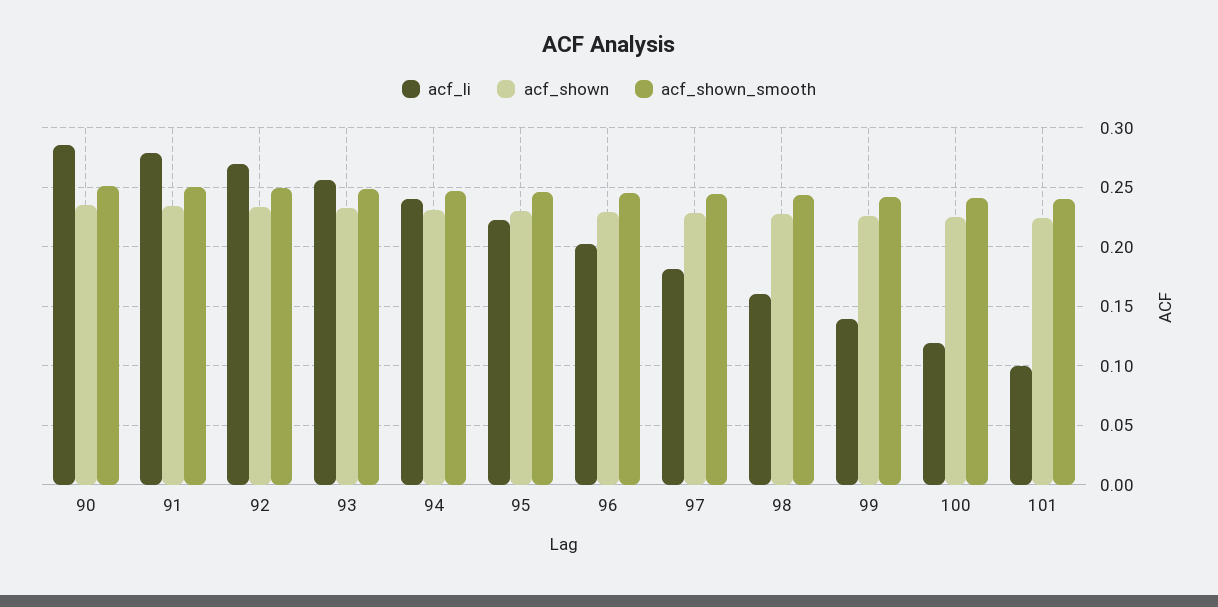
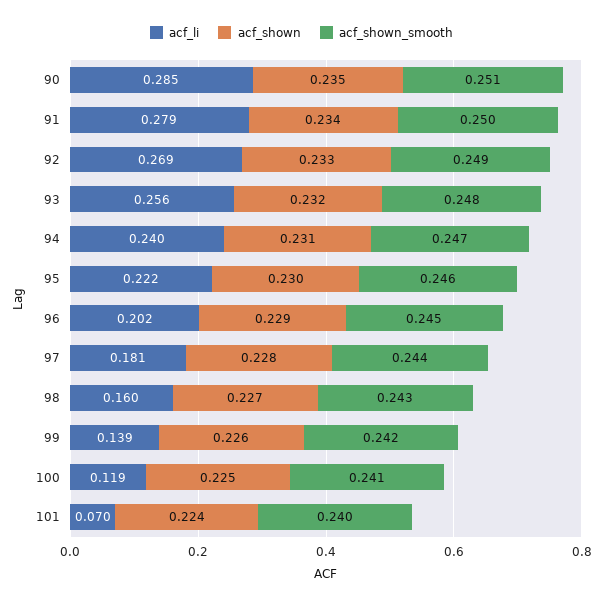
  {
    "acf_li": {
      "90": 0.285,
      "91": 0.279,
      "92": 0.269,
      "93": 0.256,
      "94": 0.24,
      "95": 0.222,
      "96": 0.202,
      "97": 0.181,
      "98": 0.16,
      "99": 0.139,
      "100": 0.119,
-     "101": 0.1
+     "101": 0.07
    },
    "acf_shown": {
      "90": 0.235,
      "91": 0.234,
      "92": 0.233,
      "93": 0.232,
      "94": 0.231,
      "95": 0.23,
      "96": 0.229,
      "97": 0.228,
      "98": 0.227,
      "99": 0.226,
      "100": 0.225,
      "101": 0.224
    },
    "acf_shown_smooth": {
      "90": 0.251,
      "91": 0.25,
      "92": 0.249,
      "93": 0.248,
      "94": 0.247,
      "95": 0.246,
      "96": 0.245,
      "97": 0.244,
      "98": 0.243,
      "99": 0.242,
      "100": 0.241,
      "101": 0.24
    }
  }

